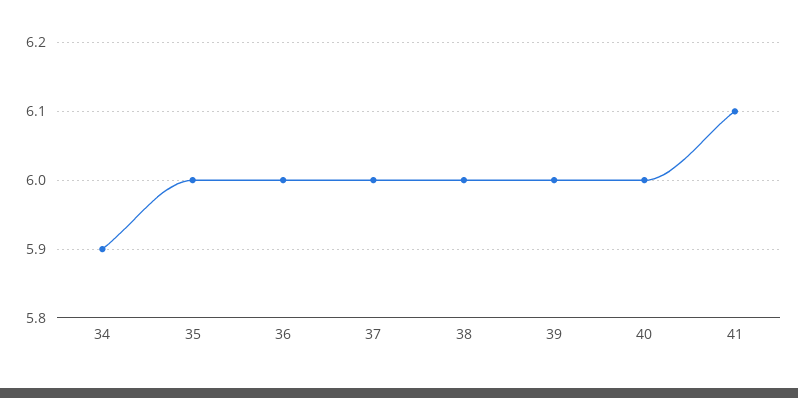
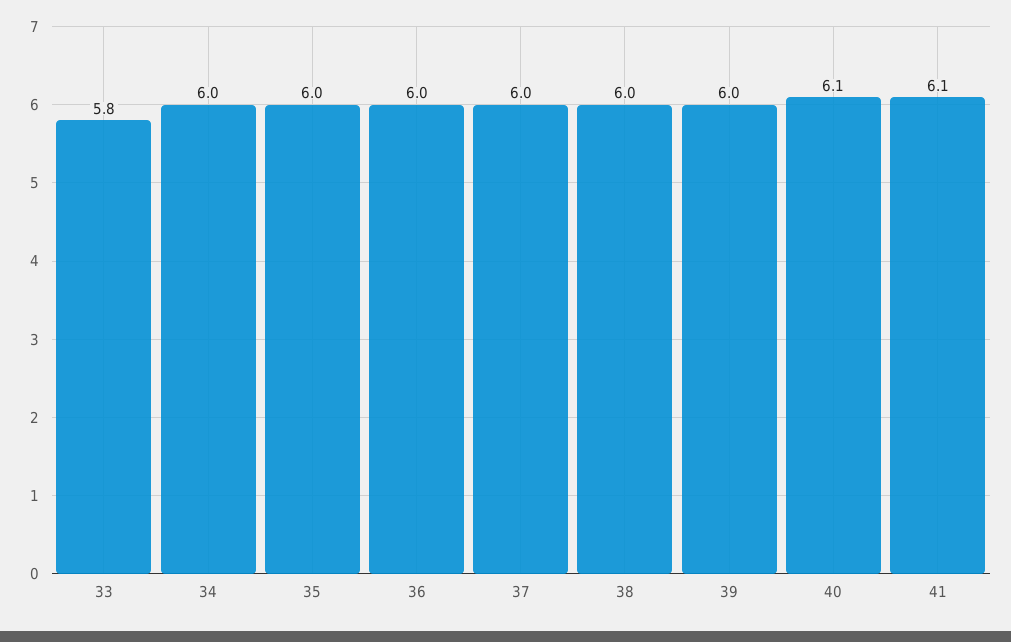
  {
-   "34": 5.9,
+   "34": 6,
    "35": 6,
    "36": 6,
    "37": 6,
    "38": 6,
    "39": 6,
-   "40": 6,
+   "40": 6.1,
-   "41": 6.1
+   "41": 6.1,
+   "33": 5.8
  }

